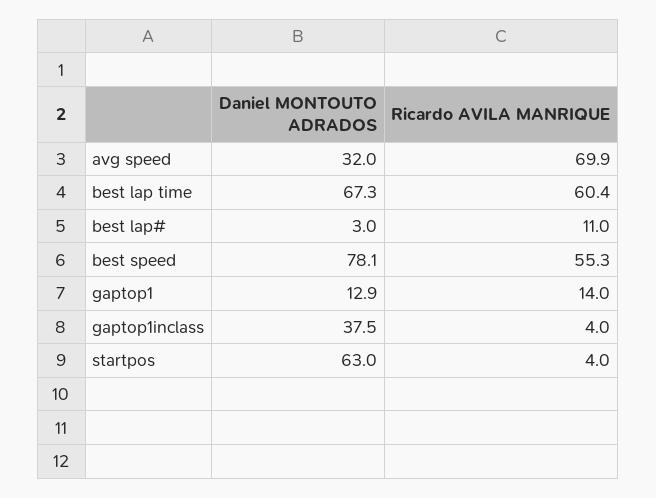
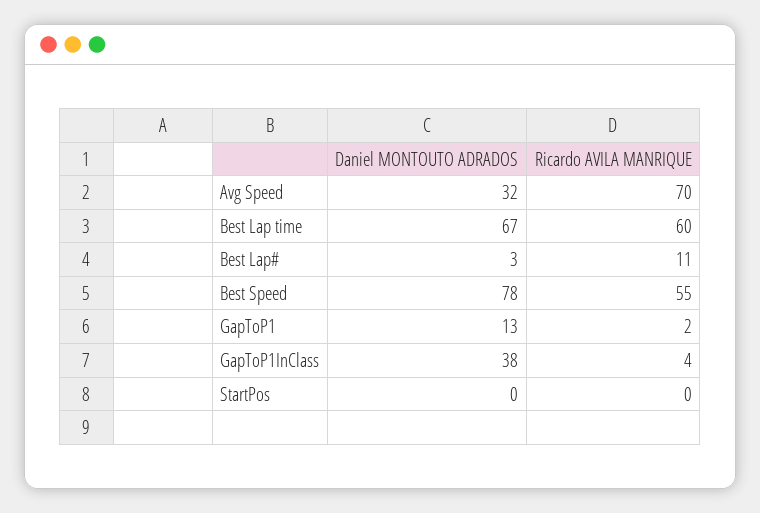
  {
    "Daniel MONTOUTO ADRADOS": {
      "avg speed": 32,
      "best lap time": 67.3,
      "best lap#": 3,
      "best speed": 78.1,
      "gaptop1": 12.9,
      "gaptop1inclass": 37.5,
-     "startpos": 63
+     "startpos": 0
    },
    "Ricardo AVILA MANRIQUE": {
      "avg speed": 69.9,
      "best lap time": 60.4,
      "best lap#": 11,
      "best speed": 55.3,
-     "gaptop1": 14,
+     "gaptop1": 2,
      "gaptop1inclass": 4,
-     "startpos": 4
+     "startpos": 0
    }
  }

